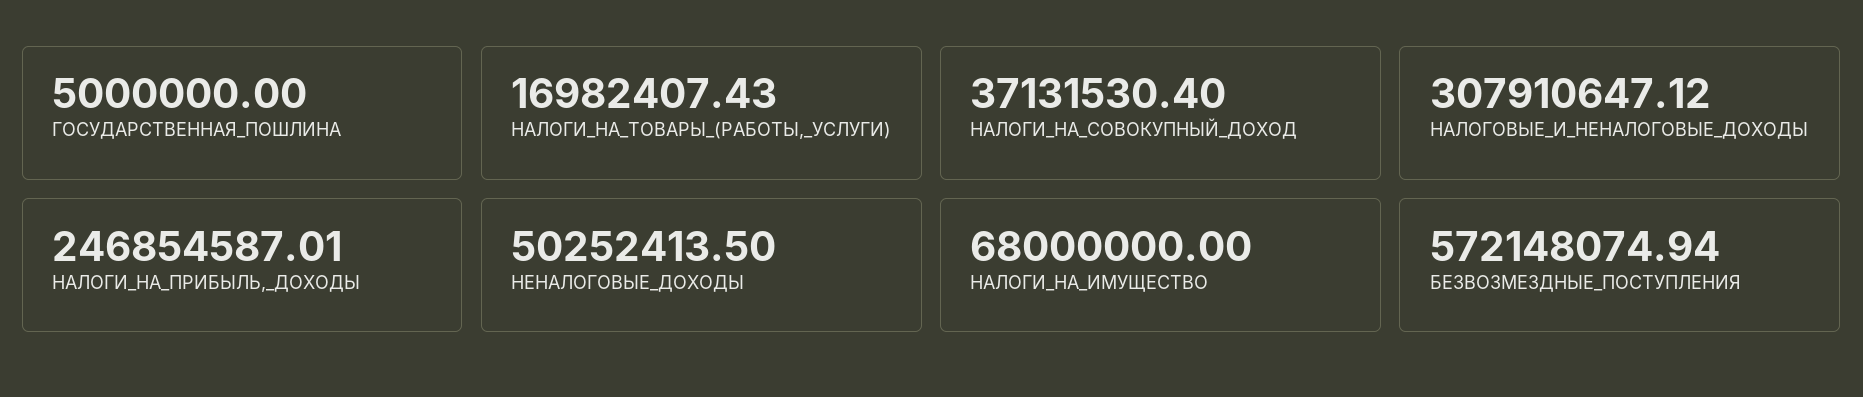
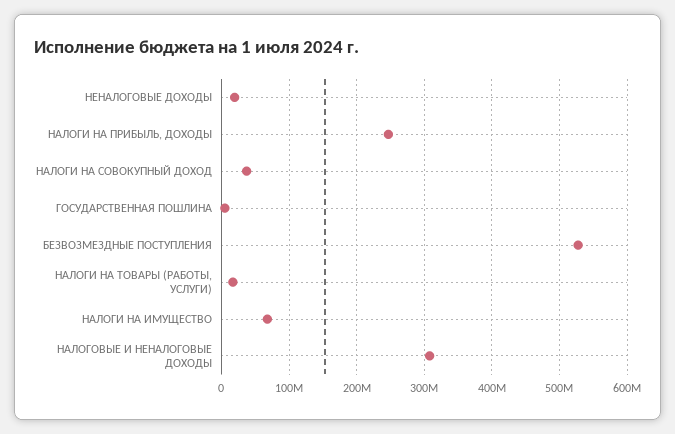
  {
    "ГОСУДАРСТВЕННАЯ_ПОШЛИНА": 5000000,
    "НАЛОГИ_НА_ТОВАРЫ_(РАБОТЫ,_УСЛУГИ)": 16982407.43,
    "НАЛОГИ_НА_СОВОКУПНЫЙ_ДОХОД": 37131530.4,
    "НАЛОГОВЫЕ_И_НЕНАЛОГОВЫЕ_ДОХОДЫ": 307910647.12,
    "НАЛОГИ_НА_ПРИБЫЛЬ,_ДОХОДЫ": 246854587.01,
-   "НЕНАЛОГОВЫЕ_ДОХОДЫ": 50252413.5,
+   "НЕНАЛОГОВЫЕ_ДОХОДЫ": 20000000,
    "НАЛОГИ_НА_ИМУЩЕСТВО": 68000000,
-   "БЕЗВОЗМЕЗДНЫЕ_ПОСТУПЛЕНИЯ": 572148074.94
+   "БЕЗВОЗМЕЗДНЫЕ_ПОСТУПЛЕНИЯ": 530000000
  }

